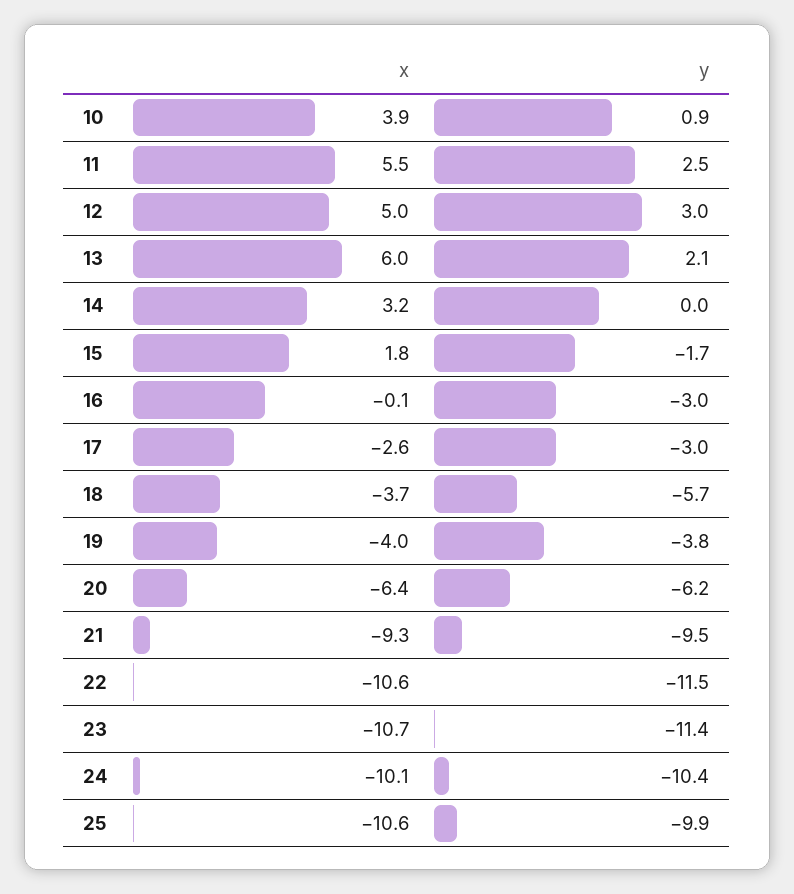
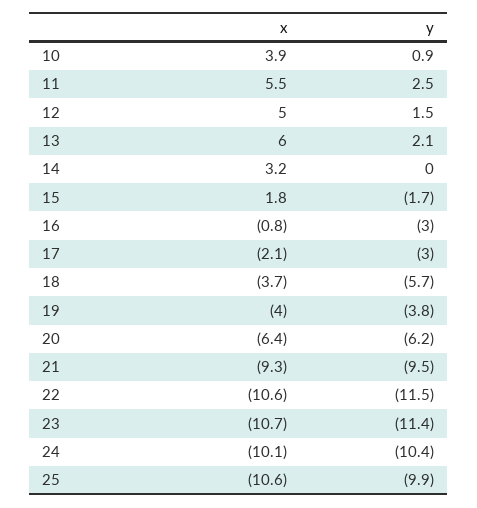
  {
    "x": {
      "10": 3.9,
      "11": 5.5,
      "12": 5,
      "13": 6,
      "14": 3.2,
      "15": 1.8,
-     "16": -0.1,
+     "16": -0.8,
-     "17": -2.6,
+     "17": -2.1,
      "18": -3.7,
      "19": -4,
      "20": -6.4,
      "21": -9.3,
      "22": -10.6,
      "23": -10.7,
      "24": -10.1,
      "25": -10.6
    },
    "y": {
      "10": 0.9,
      "11": 2.5,
-     "12": 3,
+     "12": 1.5,
      "13": 2.1,
      "14": 0,
      "15": -1.7,
      "16": -3,
      "17": -3,
      "18": -5.7,
      "19": -3.8,
      "20": -6.2,
      "21": -9.5,
      "22": -11.5,
      "23": -11.4,
      "24": -10.4,
      "25": -9.9
    }
  }

